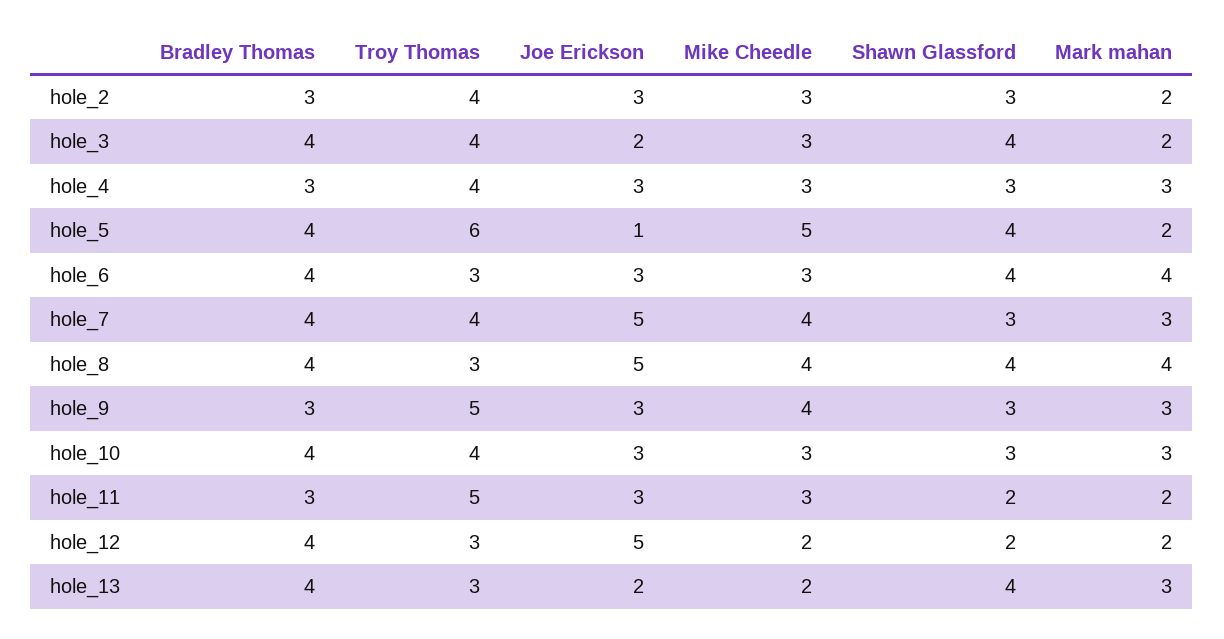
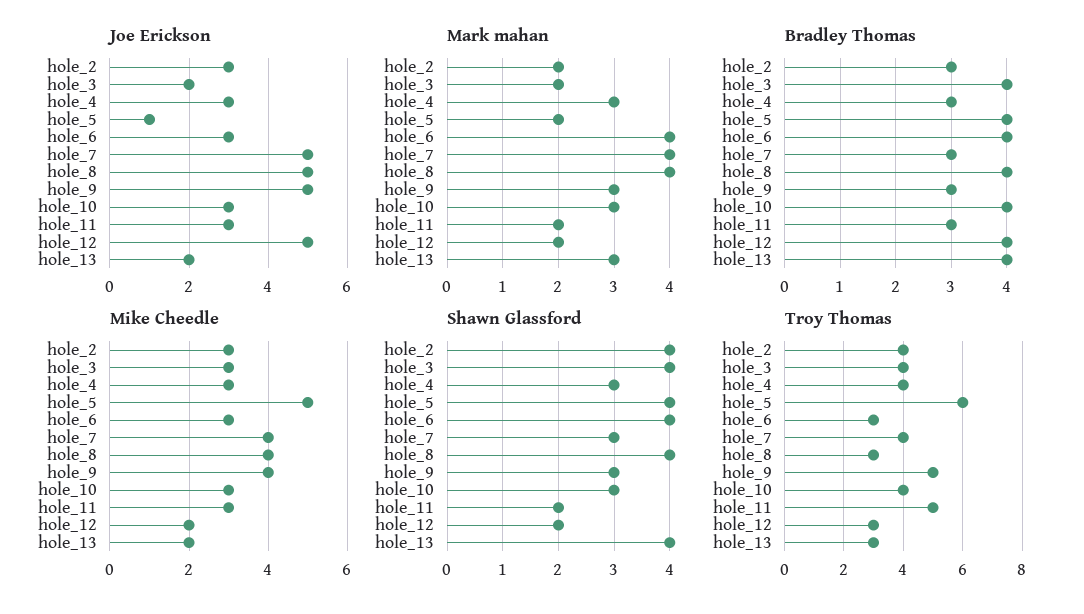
  {
    "Bradley Thomas": {
      "hole_2": 3,
      "hole_3": 4,
      "hole_4": 3,
      "hole_5": 4,
      "hole_6": 4,
-     "hole_7": 4,
+     "hole_7": 3,
      "hole_8": 4,
      "hole_9": 3,
      "hole_10": 4,
      "hole_11": 3,
      "hole_12": 4,
      "hole_13": 4
    },
    "Troy Thomas": {
      "hole_2": 4,
      "hole_3": 4,
      "hole_4": 4,
      "hole_5": 6,
      "hole_6": 3,
      "hole_7": 4,
      "hole_8": 3,
      "hole_9": 5,
      "hole_10": 4,
      "hole_11": 5,
      "hole_12": 3,
      "hole_13": 3
    },
    "Joe Erickson": {
      "hole_2": 3,
      "hole_3": 2,
      "hole_4": 3,
      "hole_5": 1,
      "hole_6": 3,
      "hole_7": 5,
      "hole_8": 5,
-     "hole_9": 3,
+     "hole_9": 5,
      "hole_10": 3,
      "hole_11": 3,
      "hole_12": 5,
      "hole_13": 2
    },
    "Mike Cheedle": {
      "hole_2": 3,
      "hole_3": 3,
      "hole_4": 3,
      "hole_5": 5,
      "hole_6": 3,
      "hole_7": 4,
      "hole_8": 4,
      "hole_9": 4,
      "hole_10": 3,
      "hole_11": 3,
      "hole_12": 2,
      "hole_13": 2
    },
    "Shawn Glassford": {
-     "hole_2": 3,
+     "hole_2": 4,
      "hole_3": 4,
      "hole_4": 3,
      "hole_5": 4,
      "hole_6": 4,
      "hole_7": 3,
      "hole_8": 4,
      "hole_9": 3,
      "hole_10": 3,
      "hole_11": 2,
      "hole_12": 2,
      "hole_13": 4
    },
    "Mark mahan": {
      "hole_2": 2,
      "hole_3": 2,
      "hole_4": 3,
      "hole_5": 2,
      "hole_6": 4,
-     "hole_7": 3,
+     "hole_7": 4,
      "hole_8": 4,
      "hole_9": 3,
      "hole_10": 3,
      "hole_11": 2,
      "hole_12": 2,
      "hole_13": 3
    }
  }

